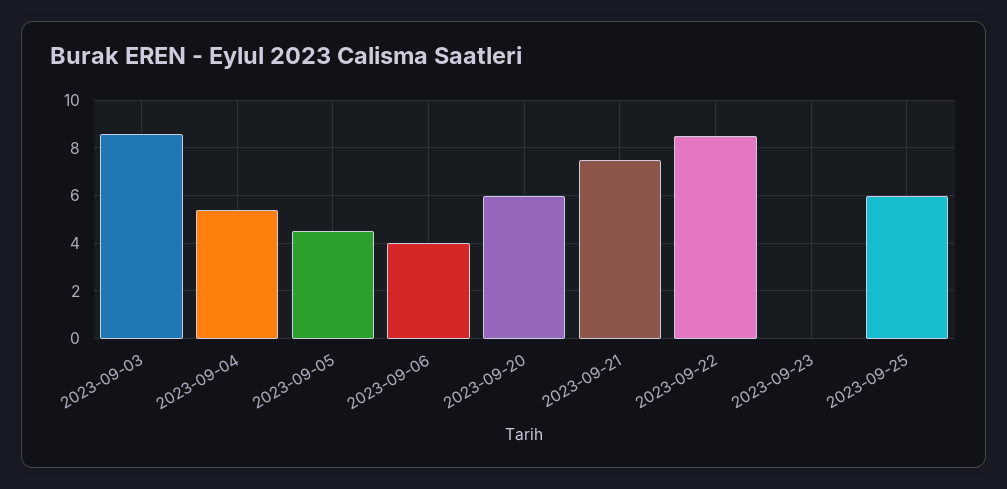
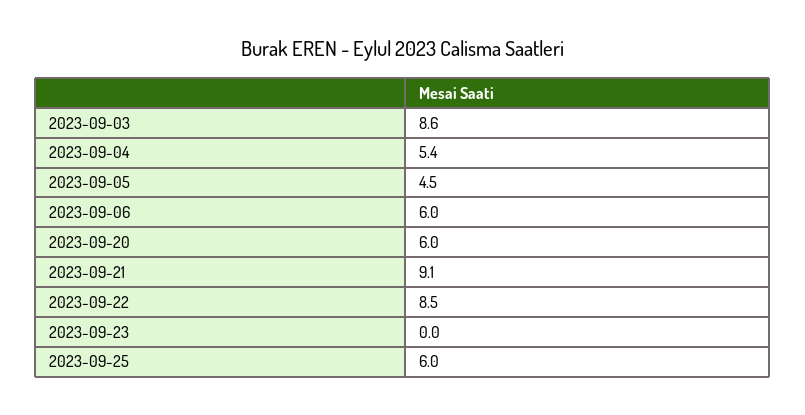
  {
    "2023-09-03": 8.6,
    "2023-09-04": 5.4,
    "2023-09-05": 4.5,
-   "2023-09-06": 4,
+   "2023-09-06": 6,
    "2023-09-20": 6,
-   "2023-09-21": 7.5,
+   "2023-09-21": 9.1,
    "2023-09-22": 8.5,
    "2023-09-23": 0,
    "2023-09-25": 6
  }

